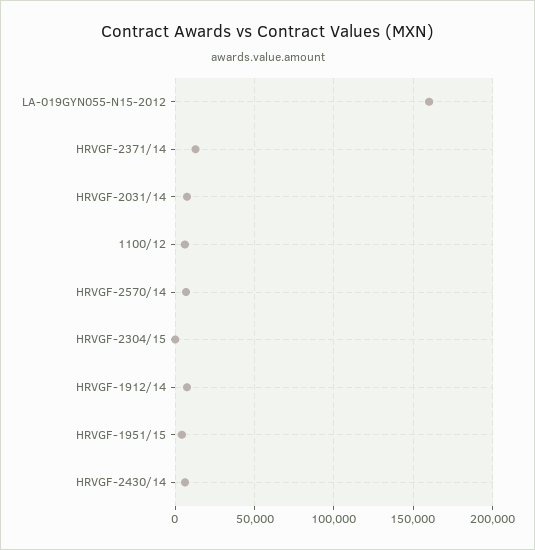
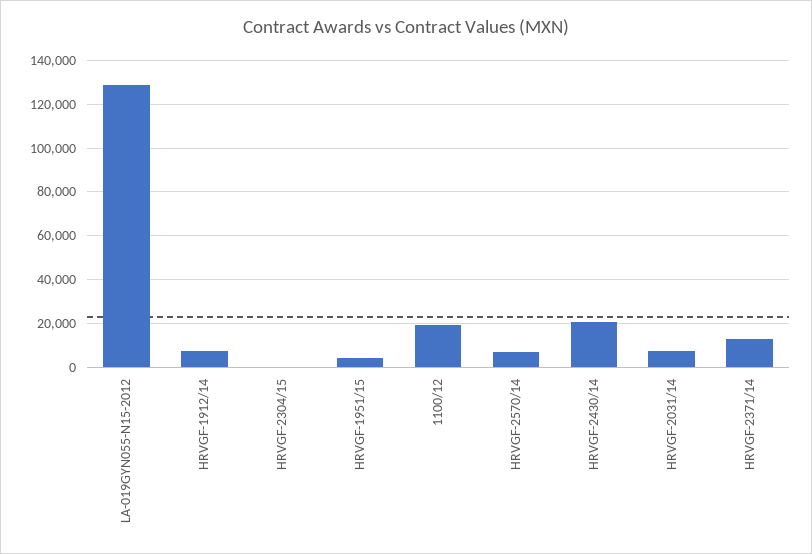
  {
-   "LA-019GYN055-N15-2012": 160000,
+   "LA-019GYN055-N15-2012": 130000,
    "HRVGF-2371/14": 15000,
    "HRVGF-2031/14": 5000,
-   "1100/12": 5000,
+   "1100/12": 20000,
    "HRVGF-2570/14": 5000,
    "HRVGF-2304/15": 0,
    "HRVGF-1912/14": 5000,
    "HRVGF-1951/15": 5000,
-   "HRVGF-2430/14": 5000
+   "HRVGF-2430/14": 20000
  }

